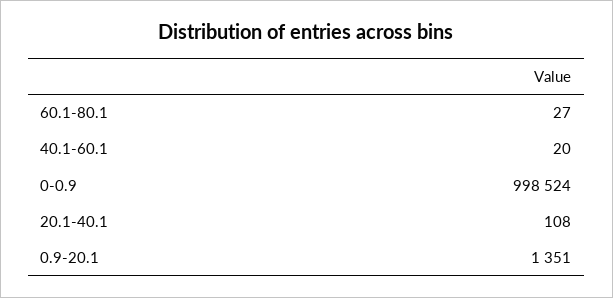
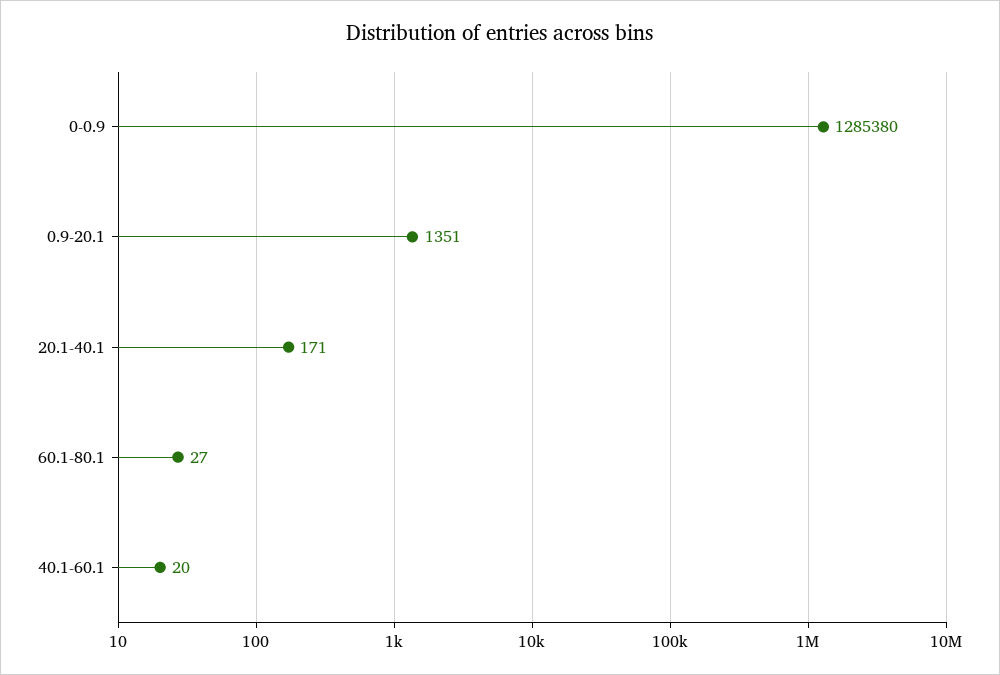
  {
    "60.1-80.1": 27,
    "40.1-60.1": 20,
-   "0-0.9": 998524,
+   "0-0.9": 1285380,
-   "20.1-40.1": 108,
+   "20.1-40.1": 171,
    "0.9-20.1": 1351
  }

